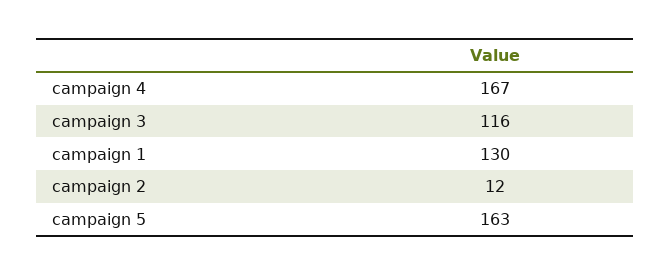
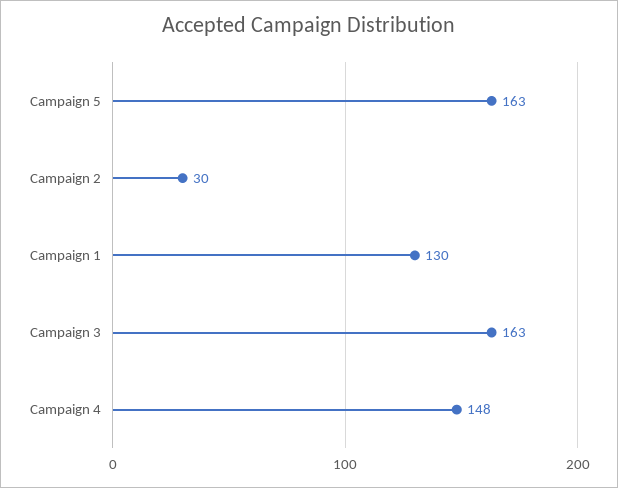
  {
-   "campaign 4": 167,
+   "campaign 4": 148,
-   "campaign 3": 116,
+   "campaign 3": 163,
    "campaign 1": 130,
-   "campaign 2": 12,
+   "campaign 2": 30,
    "campaign 5": 163
  }

